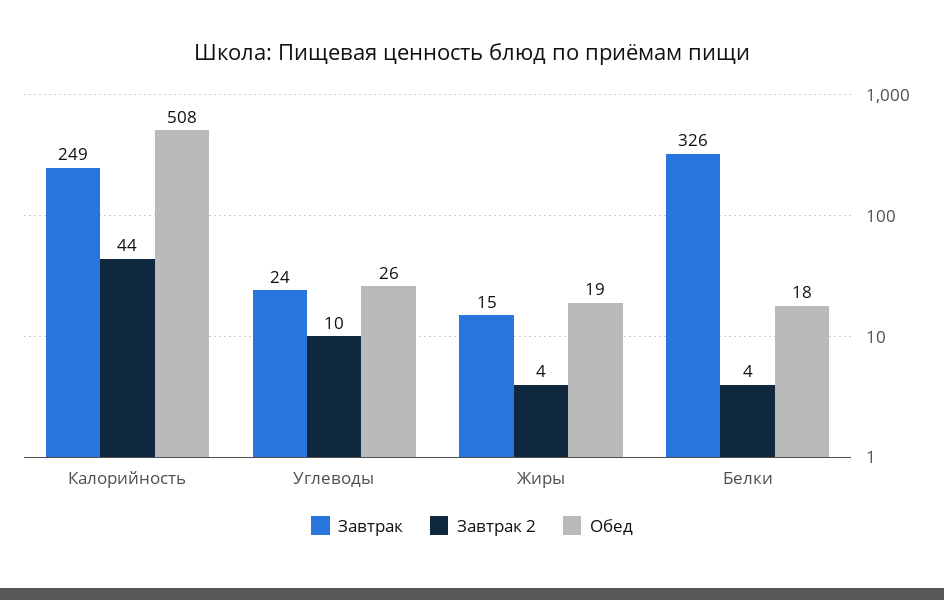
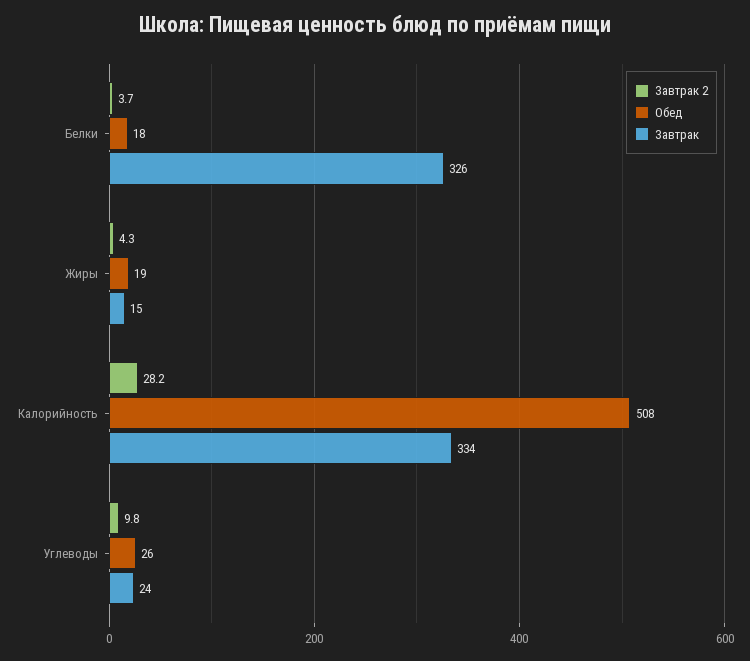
  {
    "Завтрак": {
-     "Калорийность": 249,
+     "Калорийность": 334,
      "Углеводы": 24,
      "Жиры": 15,
      "Белки": 326
    },
    "Завтрак 2": {
-     "Калорийность": 44,
+     "Калорийность": 28.2,
      "Углеводы": 9.8,
      "Жиры": 4.3,
      "Белки": 3.7
    },
    "Обед": {
      "Калорийность": 508,
      "Углеводы": 26,
      "Жиры": 19,
      "Белки": 18
    }
  }

